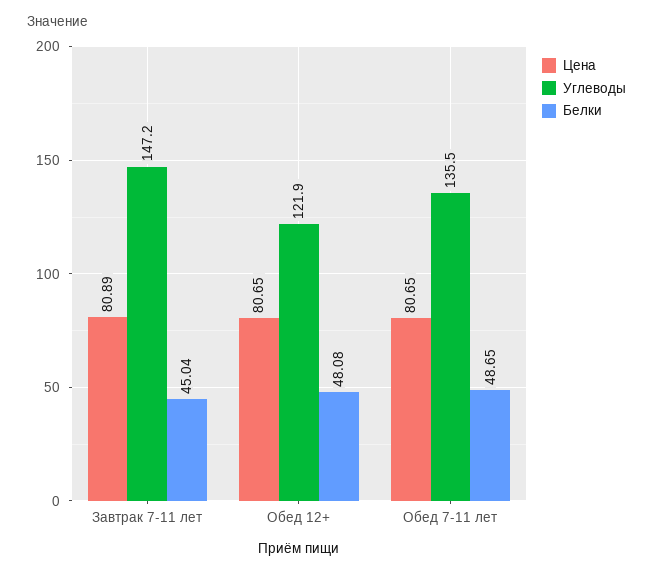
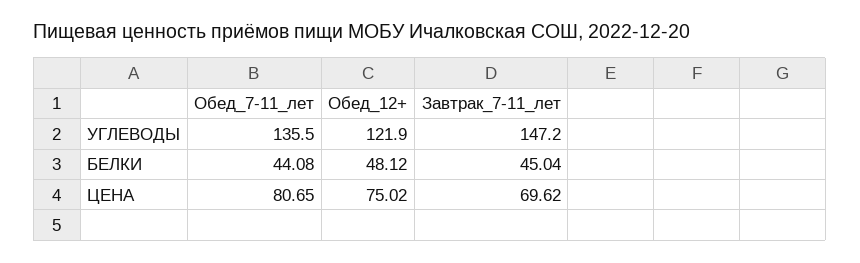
  {
    "Цена": {
-     "Завтрак 7-11 лет": 80.89,
+     "Завтрак 7-11 лет": 69.62,
-     "Обед 12+": 80.65,
+     "Обед 12+": 75.02,
      "Обед 7-11 лет": 80.65
    },
    "Углеводы": {
      "Завтрак 7-11 лет": 147.2,
      "Обед 12+": 121.9,
      "Обед 7-11 лет": 135.5
    },
    "Белки": {
      "Завтрак 7-11 лет": 45.04,
-     "Обед 12+": 48.08,
+     "Обед 12+": 48.12,
-     "Обед 7-11 лет": 48.65
+     "Обед 7-11 лет": 44.08
    }
  }

